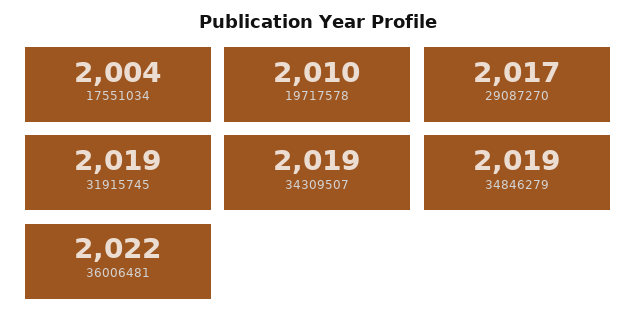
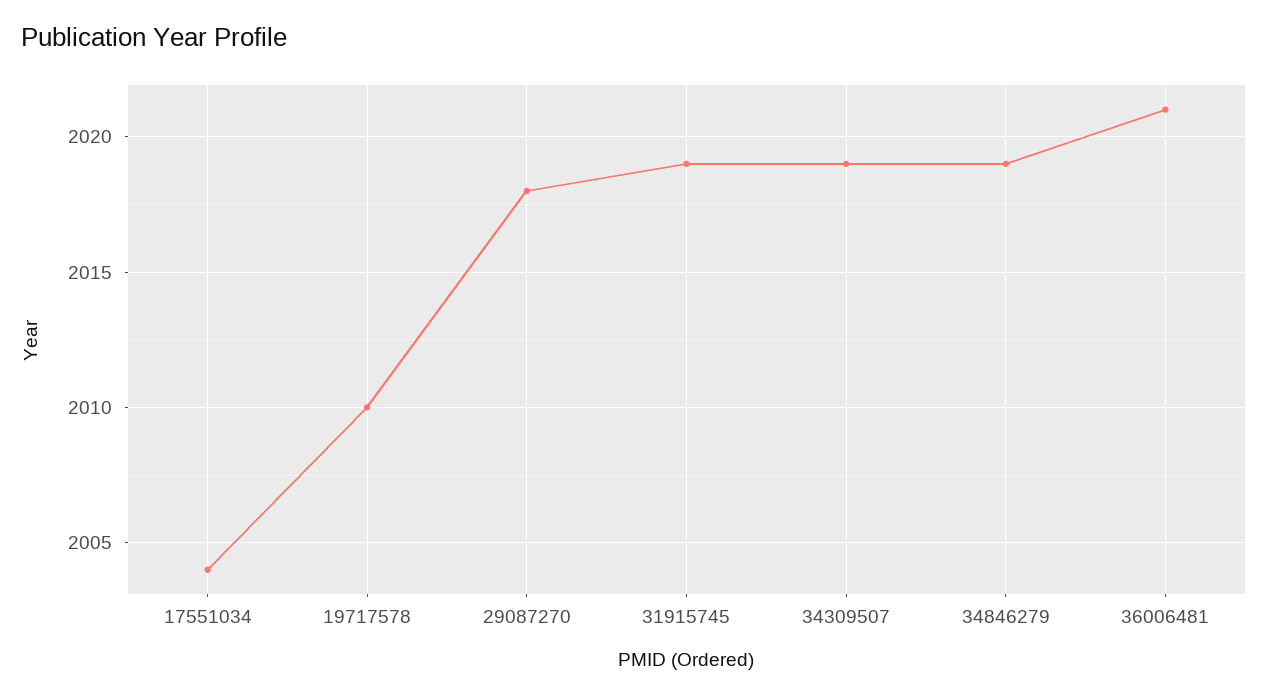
  {
    "17551034": 2004,
    "19717578": 2010,
-   "29087270": 2017,
+   "29087270": 2018,
    "31915745": 2019,
    "34309507": 2019,
    "34846279": 2019,
-   "36006481": 2022
+   "36006481": 2021
  }

